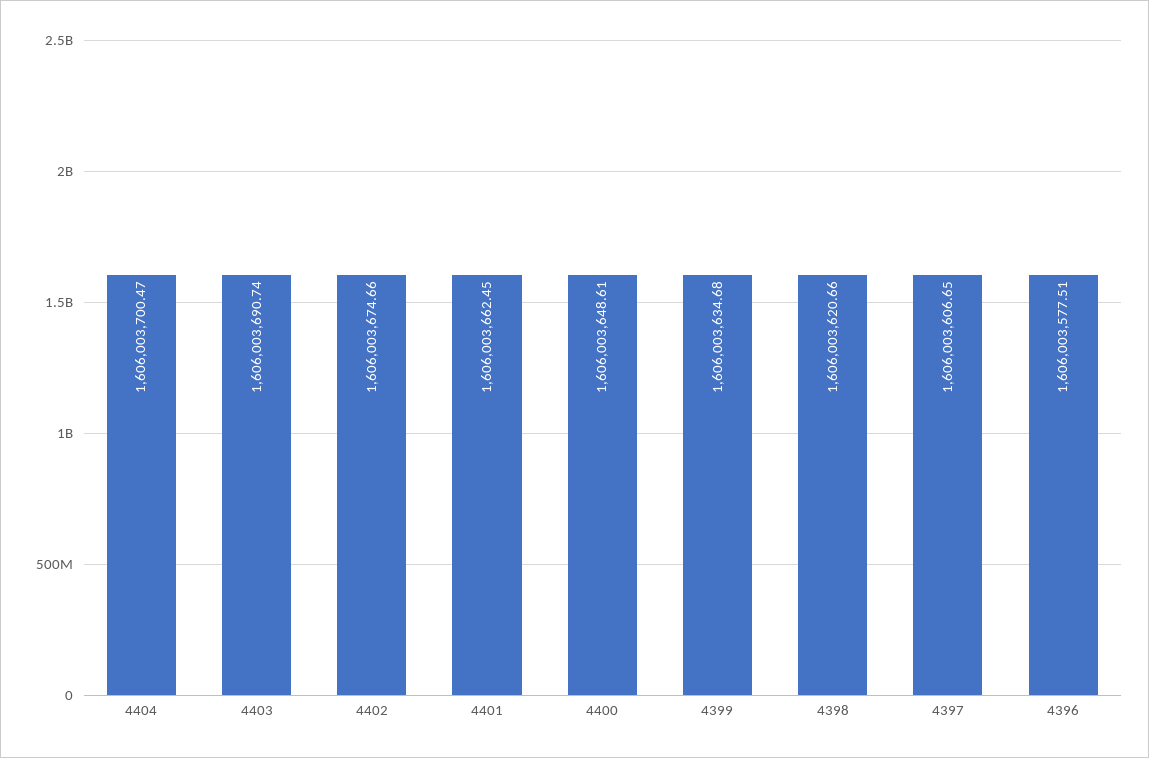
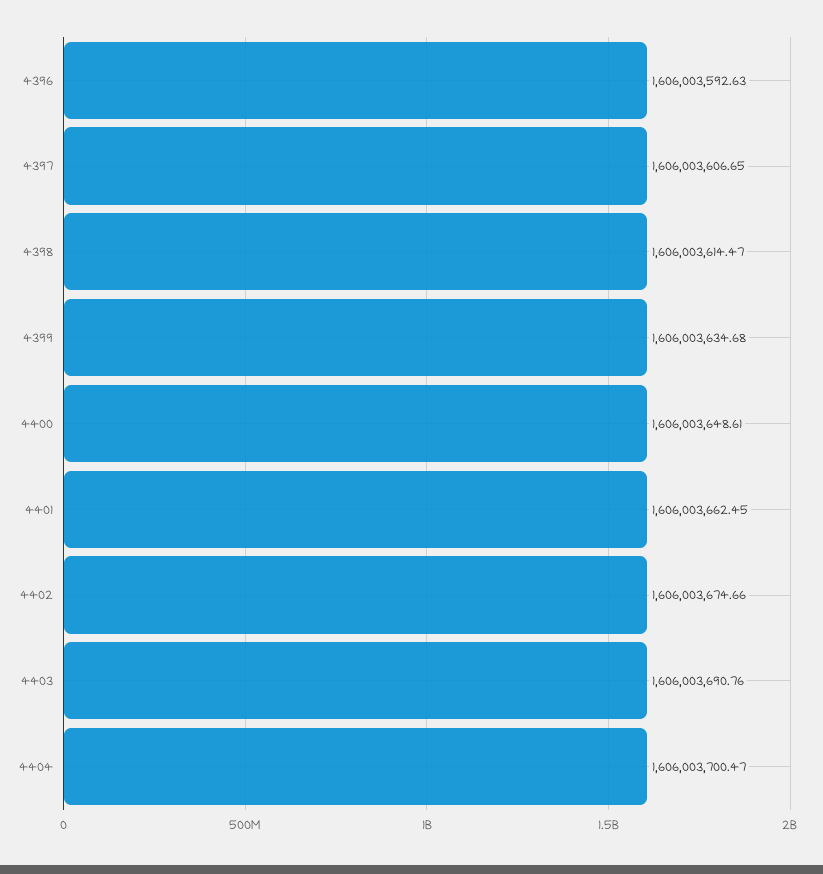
  {
    "4404": 1606003700.47,
-   "4403": 1606003690.74,
+   "4403": 1606003690.76,
    "4402": 1606003674.66,
    "4401": 1606003662.45,
    "4400": 1606003648.61,
    "4399": 1606003634.68,
-   "4398": 1606003620.66,
+   "4398": 1606003614.47,
    "4397": 1606003606.65,
-   "4396": 1606003577.51
+   "4396": 1606003592.63
  }

